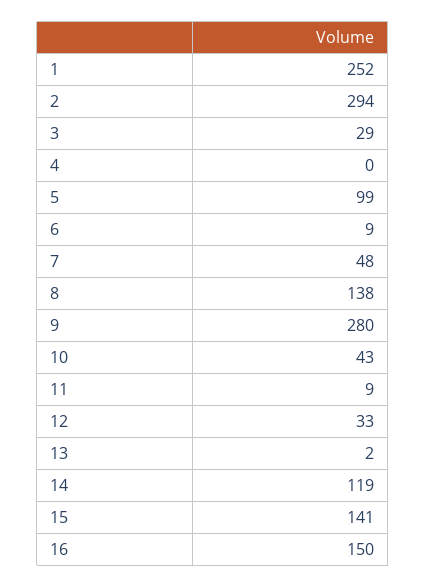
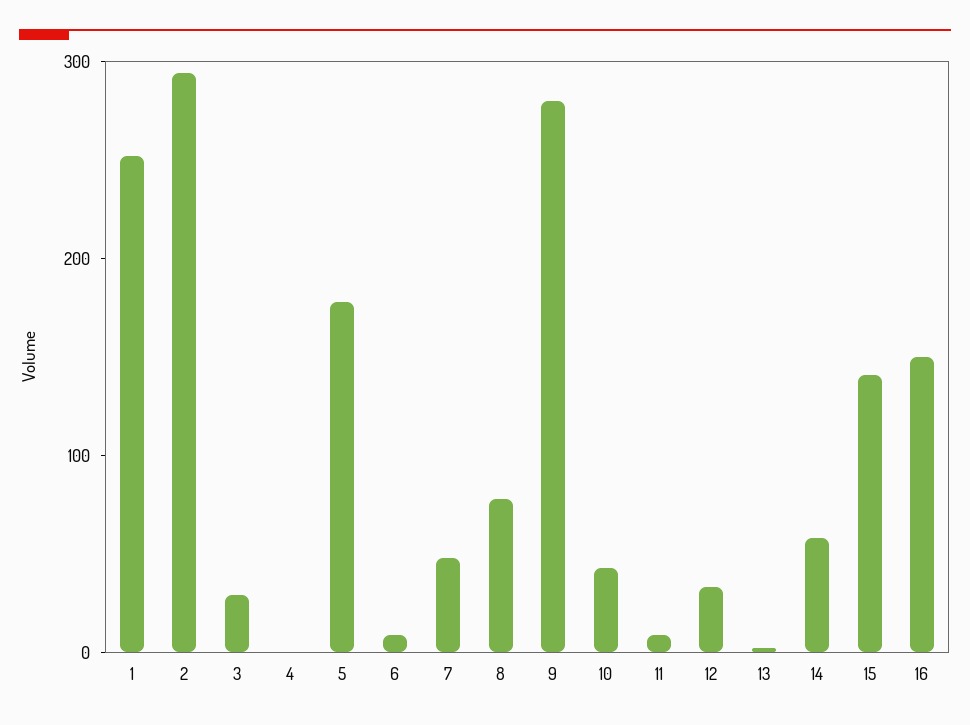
  {
    "1": 252,
    "2": 294,
    "3": 29,
    "4": 0,
-   "5": 99,
+   "5": 180,
    "6": 9,
    "7": 48,
-   "8": 138,
+   "8": 80,
    "9": 280,
    "10": 43,
    "11": 9,
    "12": 33,
    "13": 2,
-   "14": 119,
+   "14": 60,
    "15": 141,
    "16": 150
  }

